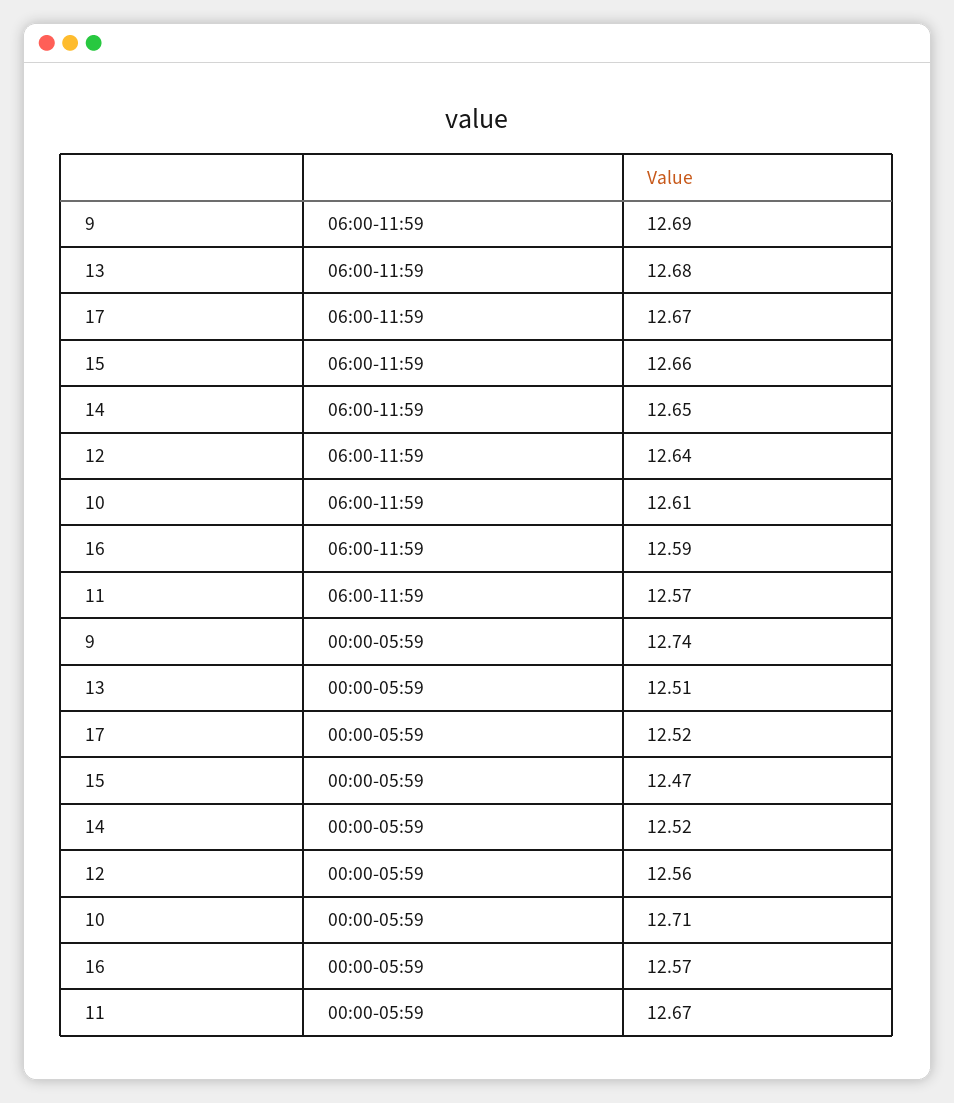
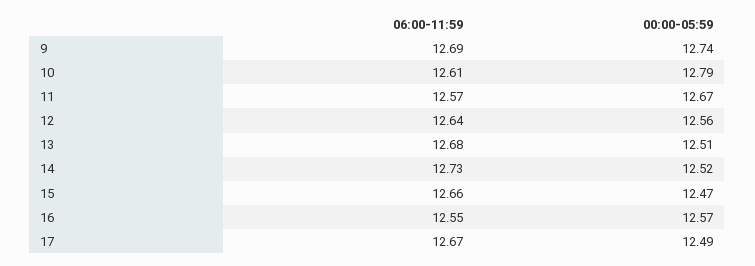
  {
    "9": {
      "06:00-11:59": 12.69,
      "00:00-05:59": 12.74
    },
    "13": {
      "06:00-11:59": 12.68,
      "00:00-05:59": 12.51
    },
    "17": {
      "06:00-11:59": 12.67,
-     "00:00-05:59": 12.52
+     "00:00-05:59": 12.49
    },
    "15": {
      "06:00-11:59": 12.66,
      "00:00-05:59": 12.47
    },
    "14": {
-     "06:00-11:59": 12.65,
+     "06:00-11:59": 12.73,
      "00:00-05:59": 12.52
    },
    "12": {
      "06:00-11:59": 12.64,
      "00:00-05:59": 12.56
    },
    "10": {
      "06:00-11:59": 12.61,
-     "00:00-05:59": 12.71
+     "00:00-05:59": 12.79
    },
    "16": {
-     "06:00-11:59": 12.59,
+     "06:00-11:59": 12.55,
      "00:00-05:59": 12.57
    },
    "11": {
      "06:00-11:59": 12.57,
      "00:00-05:59": 12.67
    }
  }

